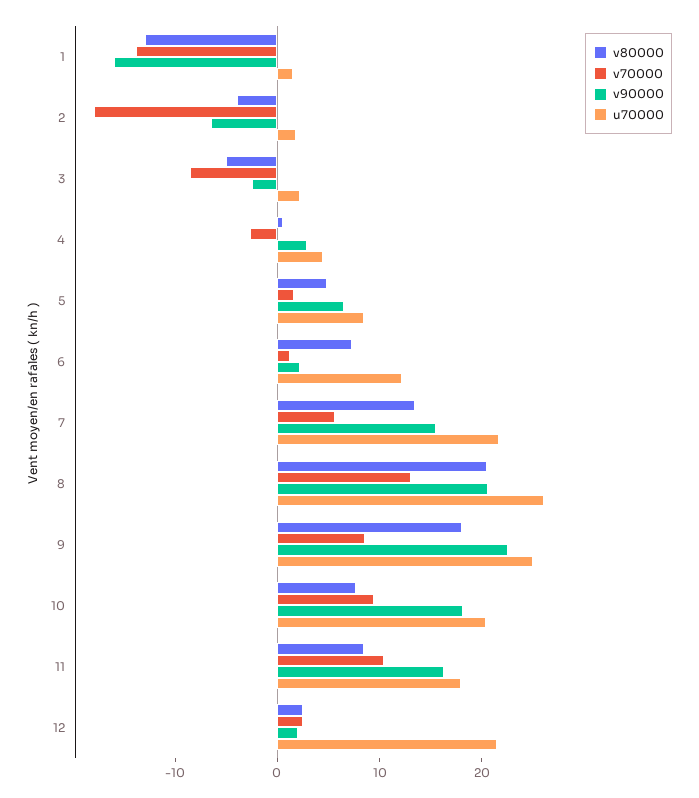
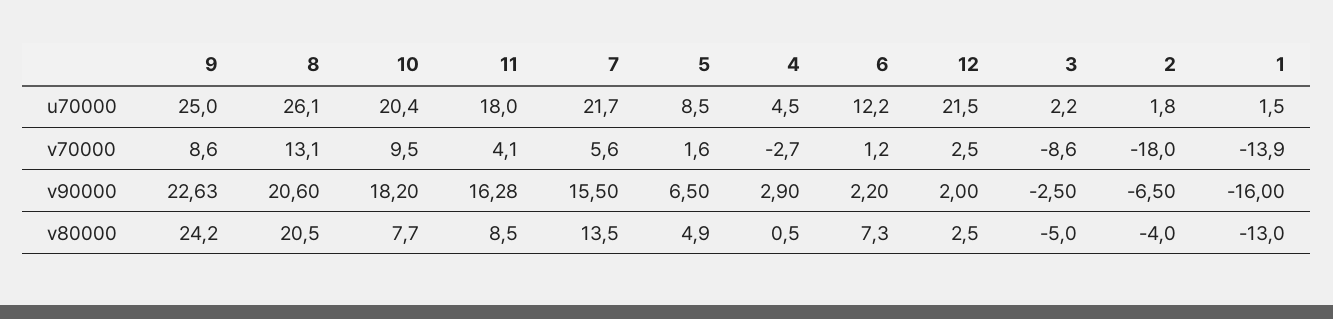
  {
    "v80000": {
      "1": -13,
      "2": -4,
      "3": -5,
      "4": 0.5,
      "5": 4.9,
      "6": 7.3,
      "7": 13.5,
      "8": 20.5,
-     "9": 18,
+     "9": 24.2,
      "10": 7.7,
      "11": 8.5,
      "12": 2.5
    },
    "v70000": {
      "1": -13.9,
      "2": -18,
      "3": -8.6,
      "4": -2.7,
      "5": 1.6,
      "6": 1.2,
      "7": 5.6,
      "8": 13.1,
      "9": 8.6,
      "10": 9.5,
-     "11": 10,
+     "11": 4.1,
      "12": 2.5
    },
    "v90000": {
      "1": -16,
      "2": -6.5,
      "3": -2.5,
      "4": 2.9,
      "5": 6.5,
      "6": 2.2,
      "7": 15.5,
      "8": 20.6,
      "9": 22.63,
      "10": 18.2,
      "11": 16.28,
      "12": 2
    },
    "u70000": {
      "1": 1.5,
      "2": 1.8,
      "3": 2.2,
      "4": 4.5,
      "5": 8.5,
      "6": 12.2,
      "7": 21.7,
      "8": 26.1,
      "9": 25,
      "10": 20.4,
      "11": 18,
      "12": 21.5
    }
  }

